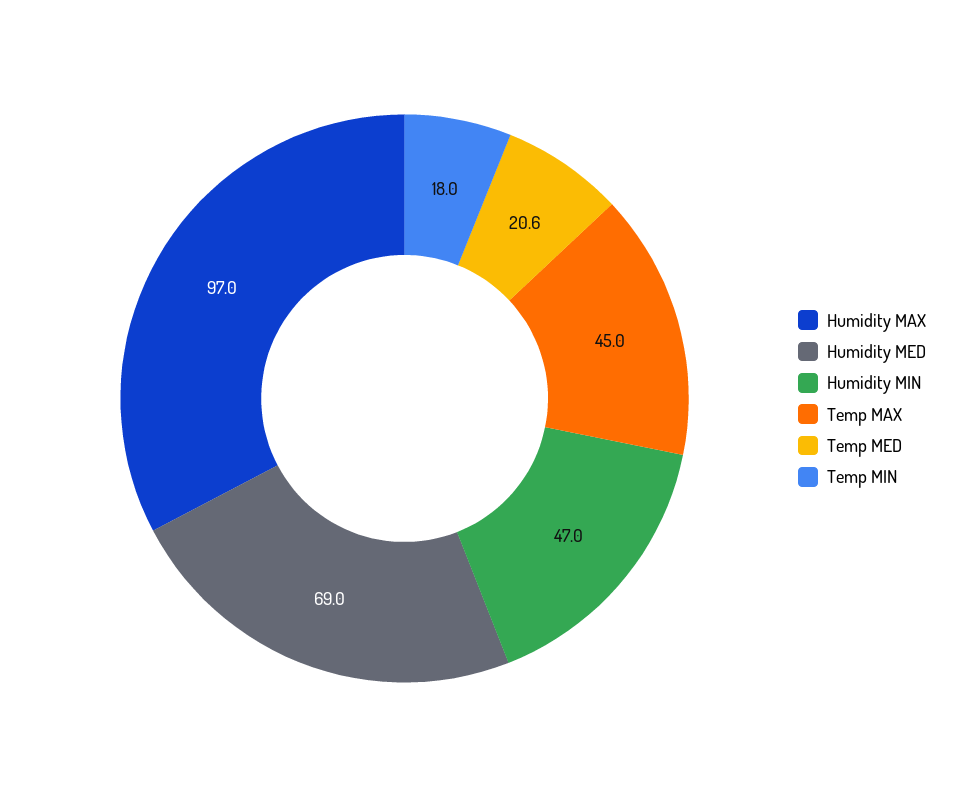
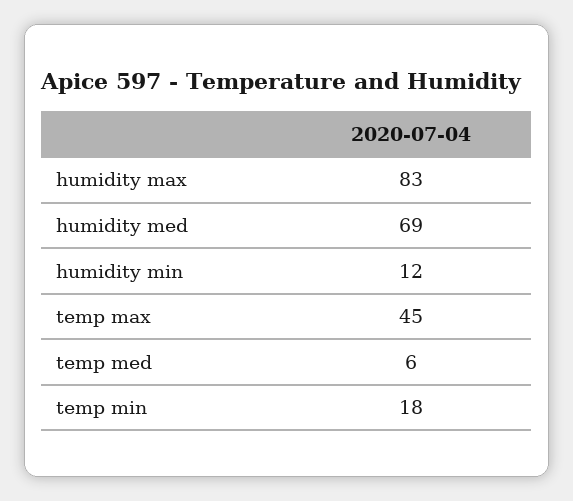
  {
-   "Humidity MAX": 97,
+   "Humidity MAX": 83,
    "Humidity MED": 69,
-   "Humidity MIN": 47,
+   "Humidity MIN": 12,
    "Temp MAX": 45,
-   "Temp MED": 20.6,
+   "Temp MED": 6,
    "Temp MIN": 18
  }

